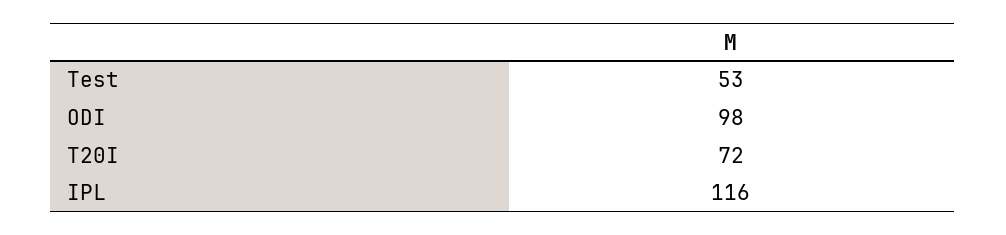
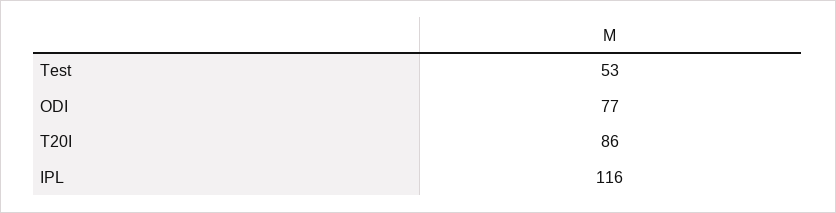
  {
    "Test": 53,
-   "ODI": 98,
+   "ODI": 77,
-   "T20I": 72,
+   "T20I": 86,
    "IPL": 116
  }

